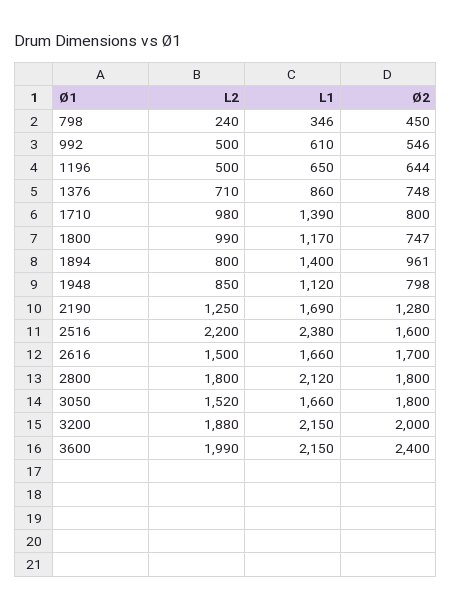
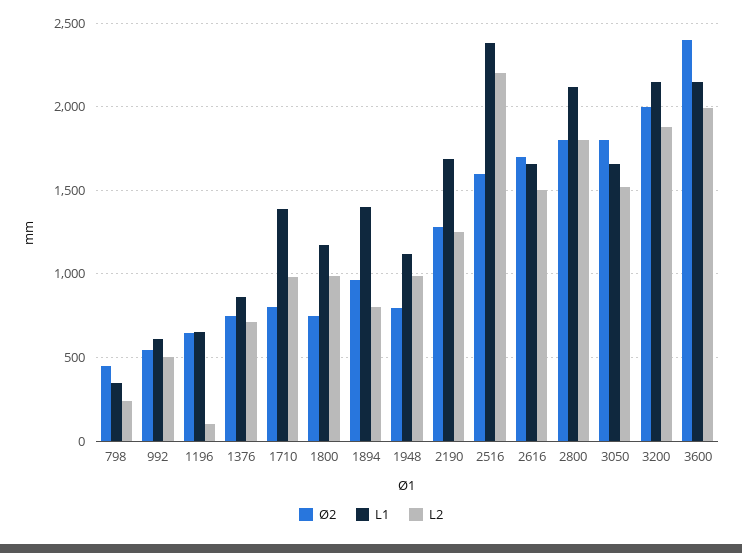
  {
    "L2": {
      "798": 240,
      "992": 500,
-     "1196": 500,
+     "1196": 100,
      "1376": 710,
      "1710": 980,
      "1800": 990,
      "1894": 800,
-     "1948": 850,
+     "1948": 1000,
      "2190": 1250,
      "2516": 2200,
      "2616": 1500,
      "2800": 1800,
      "3050": 1520,
      "3200": 1880,
      "3600": 1990
    },
    "L1": {
      "798": 346,
      "992": 610,
      "1196": 650,
      "1376": 860,
      "1710": 1390,
      "1800": 1170,
      "1894": 1400,
      "1948": 1120,
      "2190": 1690,
      "2516": 2380,
      "2616": 1660,
      "2800": 2120,
      "3050": 1660,
      "3200": 2150,
      "3600": 2150
    },
    "Ø2": {
      "798": 450,
      "992": 546,
      "1196": 644,
      "1376": 748,
      "1710": 800,
      "1800": 747,
      "1894": 961,
      "1948": 798,
      "2190": 1280,
      "2516": 1600,
      "2616": 1700,
      "2800": 1800,
      "3050": 1800,
      "3200": 2000,
      "3600": 2400
    }
  }

